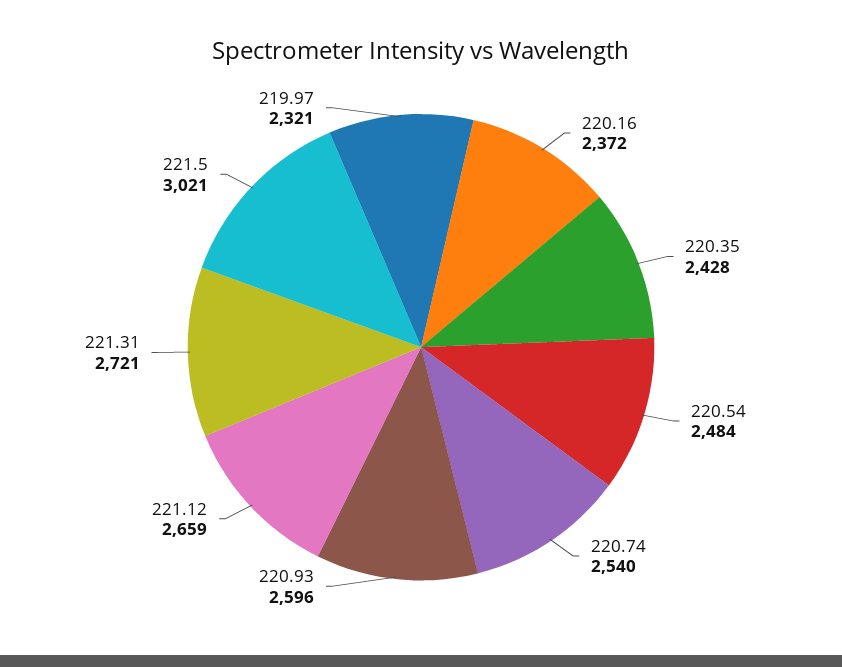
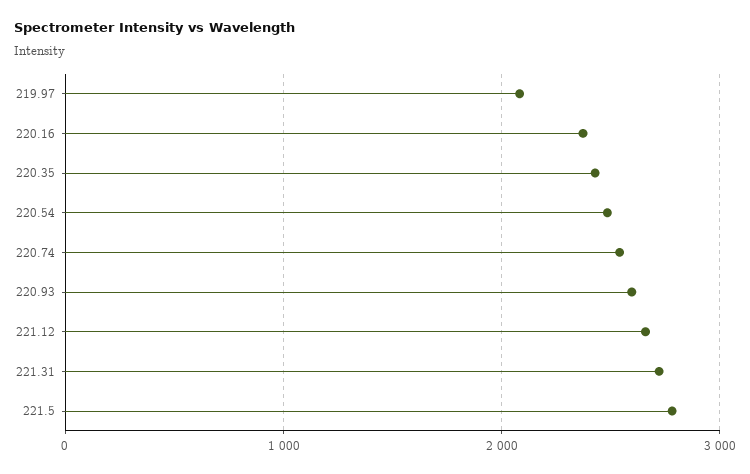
  {
    "220.16": 2372,
    "220.35": 2428,
    "220.54": 2484,
    "220.74": 2540,
    "220.93": 2596,
    "221.12": 2659,
    "221.31": 2721,
-   "221.5": 3021,
+   "221.5": 2800,
-   "219.97": 2321
+   "219.97": 2100
  }

